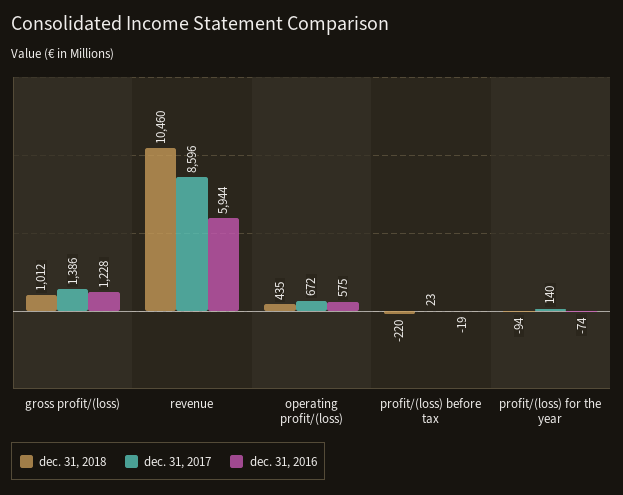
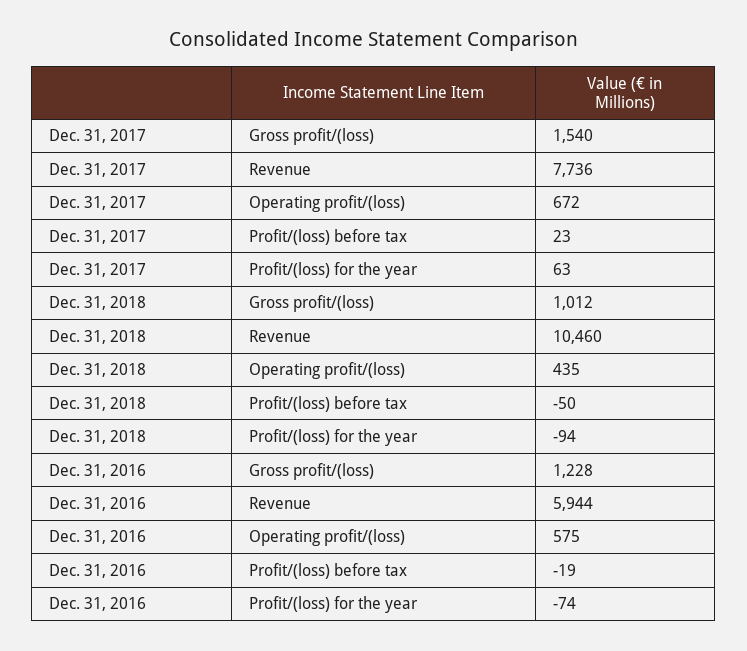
  {
    "dec. 31, 2018": {
      "gross profit/(loss)": 1012,
      "revenue": 10460,
      "operating profit/(loss)": 435,
-     "profit/(loss) before tax": -220,
+     "profit/(loss) before tax": -50,
      "profit/(loss) for the year": -94
    },
    "dec. 31, 2017": {
-     "gross profit/(loss)": 1386,
+     "gross profit/(loss)": 1540,
-     "revenue": 8596,
+     "revenue": 7736,
      "operating profit/(loss)": 672,
      "profit/(loss) before tax": 23,
-     "profit/(loss) for the year": 140
+     "profit/(loss) for the year": 63
    },
    "dec. 31, 2016": {
      "gross profit/(loss)": 1228,
      "revenue": 5944,
      "operating profit/(loss)": 575,
      "profit/(loss) before tax": -19,
      "profit/(loss) for the year": -74
    }
  }

